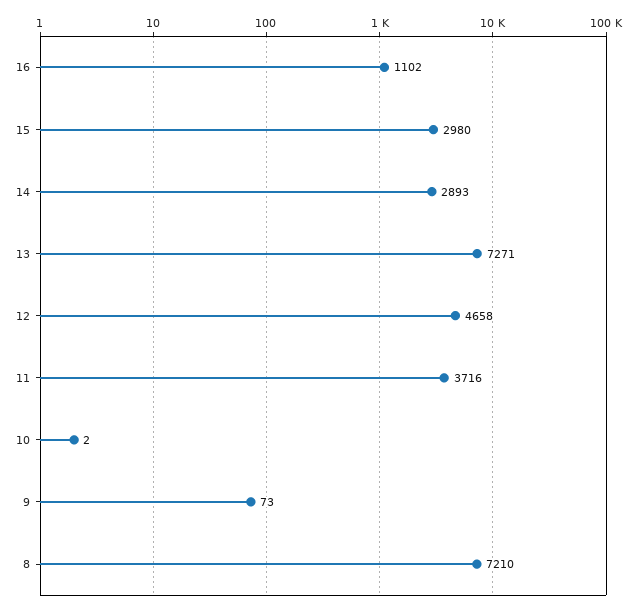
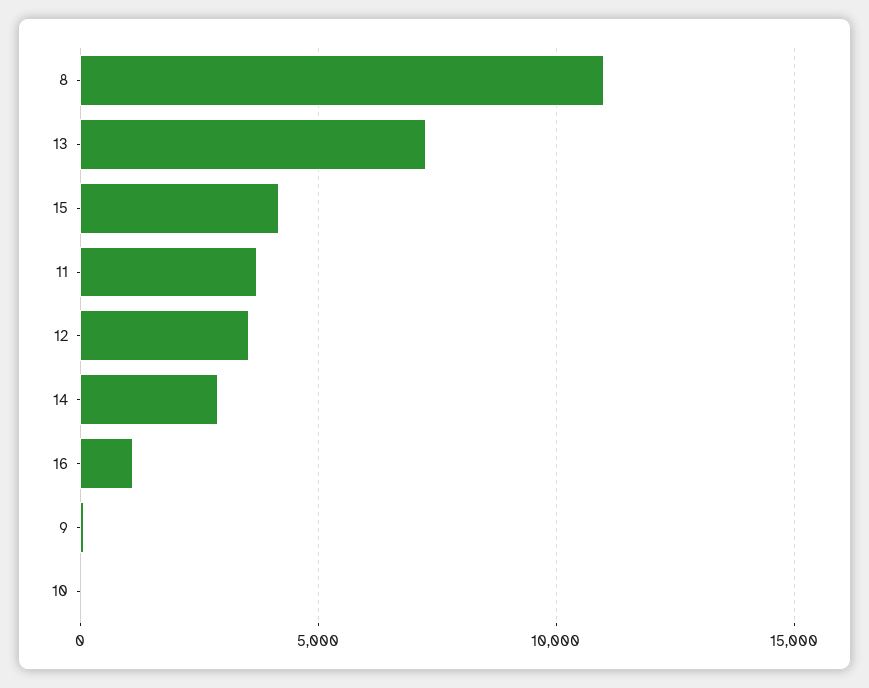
  {
    "16": 1102,
-   "15": 2980,
+   "15": 4000,
    "14": 2893,
    "13": 7271,
-   "12": 4658,
+   "12": 3500,
    "11": 3716,
    "10": 2,
    "9": 73,
-   "8": 7210
+   "8": 11000
  }

